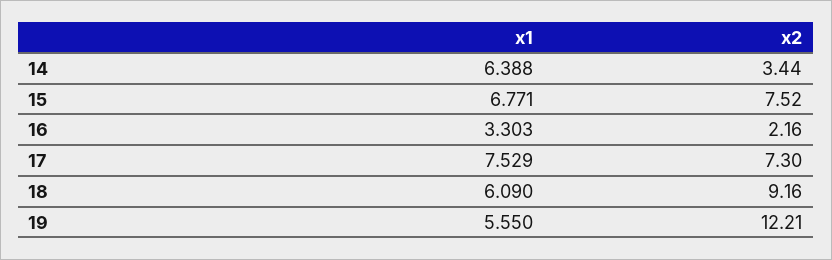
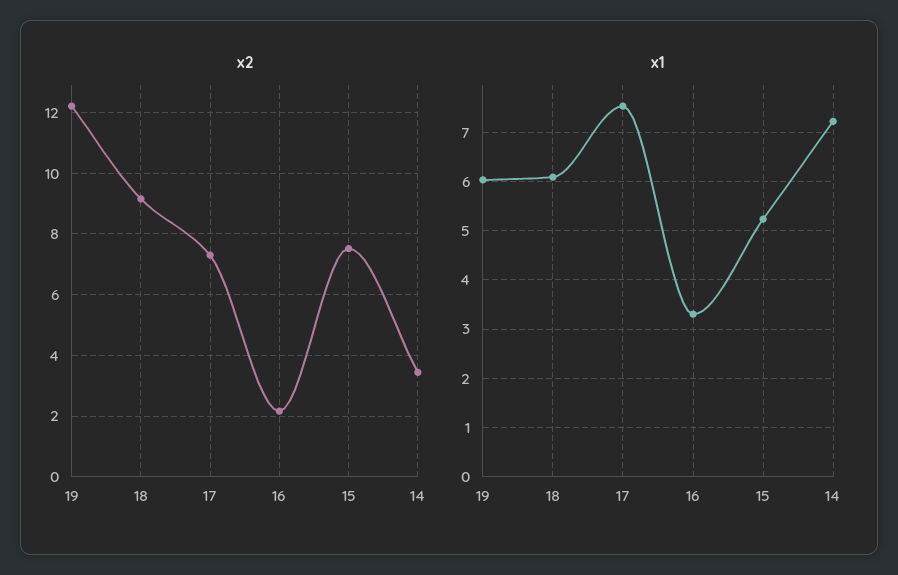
  {
    "x1": {
-     "14": 6.388,
+     "14": 7.2,
-     "15": 6.771,
+     "15": 5.2,
      "16": 3.303,
      "17": 7.529,
      "18": 6.09,
-     "19": 5.55
+     "19": 6
    },
    "x2": {
      "14": 3.44,
      "15": 7.52,
      "16": 2.16,
      "17": 7.3,
      "18": 9.16,
      "19": 12.21
    }
  }

